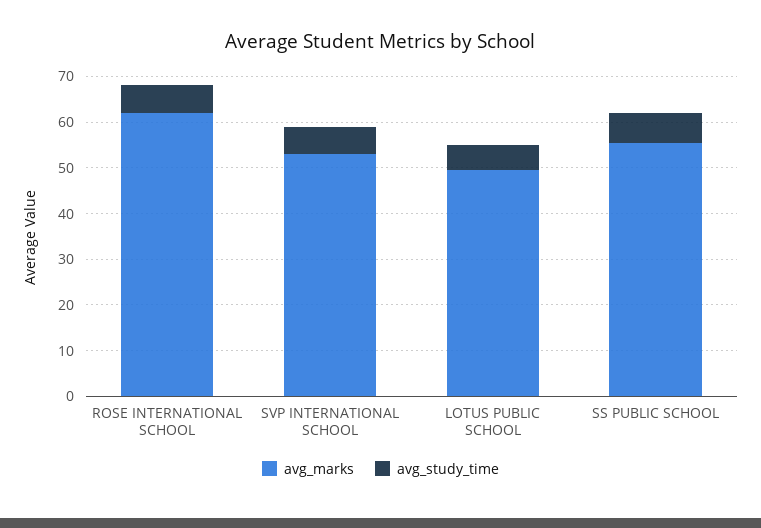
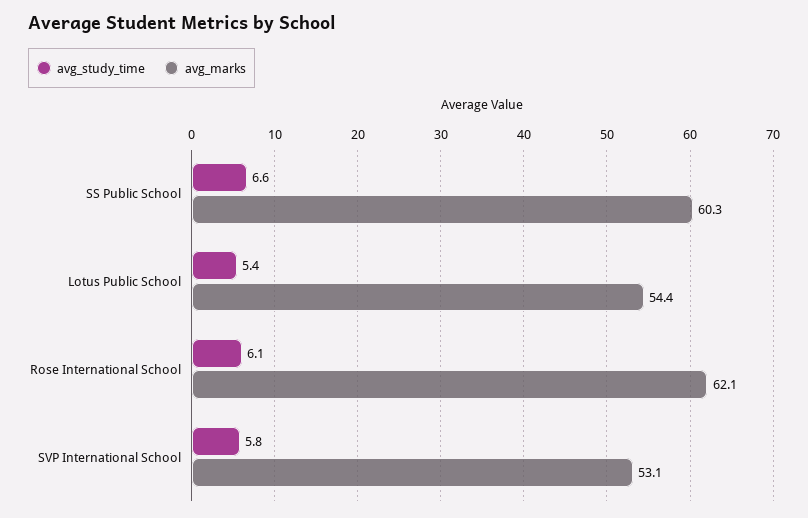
  {
    "avg_marks": {
      "ROSE INTERNATIONAL SCHOOL": 62.1,
      "SVP INTERNATIONAL SCHOOL": 53.1,
-     "LOTUS PUBLIC SCHOOL": 50,
+     "LOTUS PUBLIC SCHOOL": 54.4,
-     "SS PUBLIC SCHOOL": 56
+     "SS PUBLIC SCHOOL": 60.3
    },
    "avg_study_time": {
      "ROSE INTERNATIONAL SCHOOL": 6.1,
      "SVP INTERNATIONAL SCHOOL": 5.8,
      "LOTUS PUBLIC SCHOOL": 5.4,
      "SS PUBLIC SCHOOL": 6.6
    }
  }

